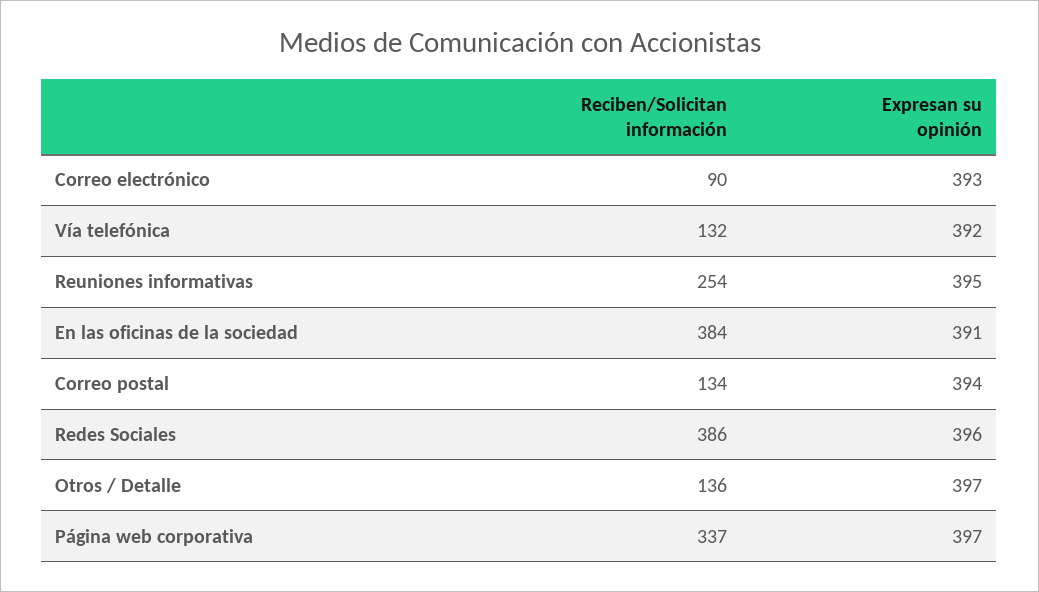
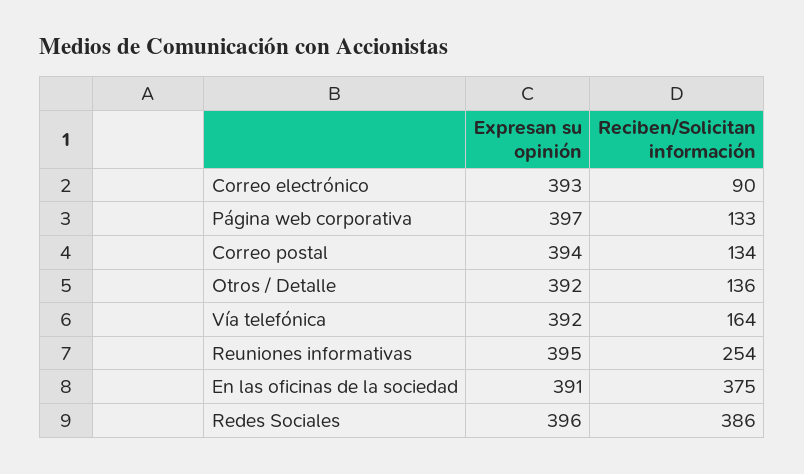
  {
    "Reciben/Solicitan información": {
      "Correo electrónico": 90,
-     "Vía telefónica": 132,
+     "Vía telefónica": 164,
      "Reuniones informativas": 254,
-     "En las oficinas de la sociedad": 384,
+     "En las oficinas de la sociedad": 375,
      "Correo postal": 134,
      "Redes Sociales": 386,
      "Otros / Detalle": 136,
-     "Página web corporativa": 337
+     "Página web corporativa": 133
    },
    "Expresan su opinión": {
      "Correo electrónico": 393,
      "Vía telefónica": 392,
      "Reuniones informativas": 395,
      "En las oficinas de la sociedad": 391,
      "Correo postal": 394,
      "Redes Sociales": 396,
-     "Otros / Detalle": 397,
+     "Otros / Detalle": 392,
      "Página web corporativa": 397
    }
  }

